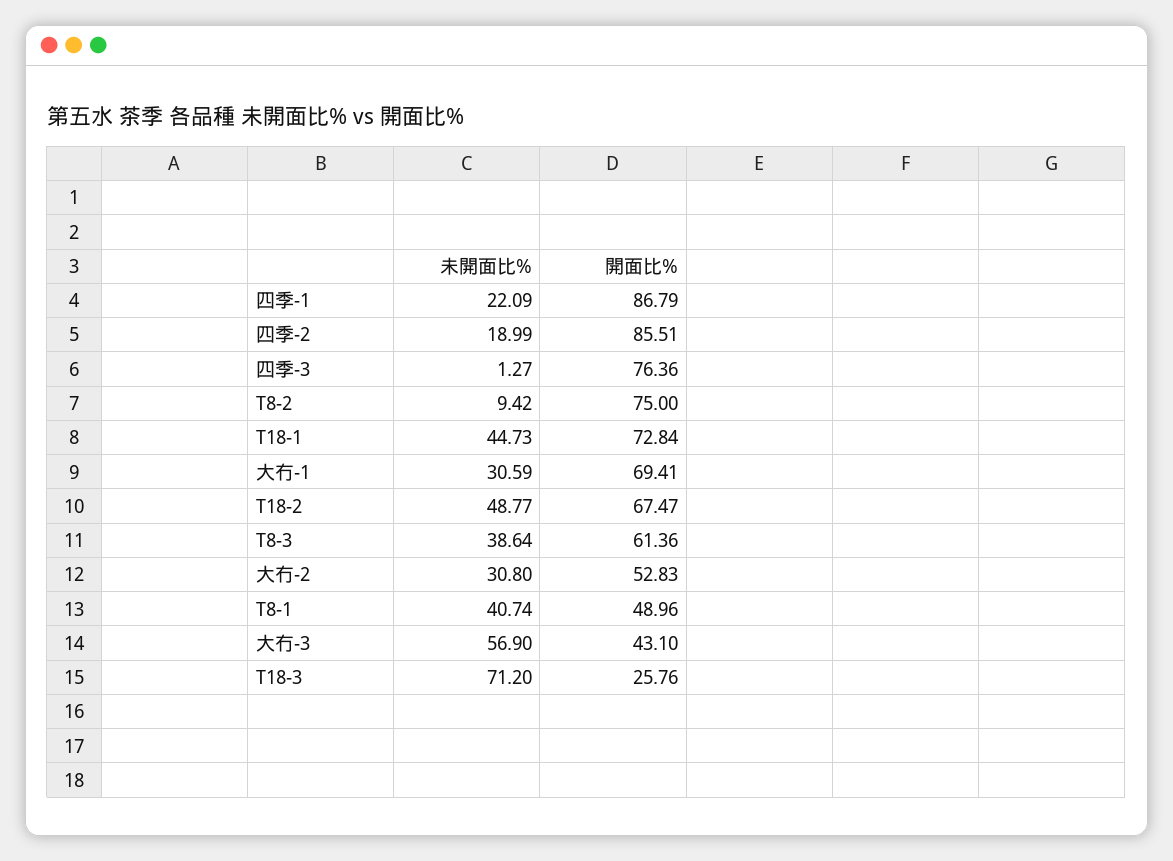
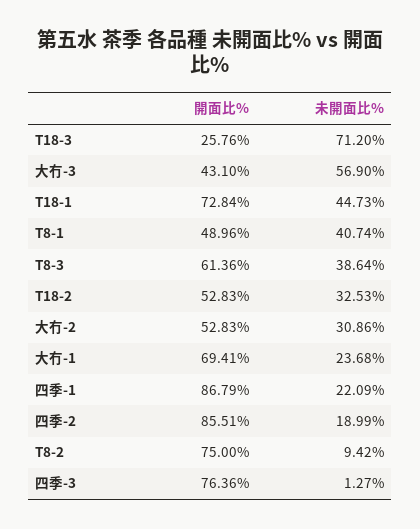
  {
    "未開面比%": {
      "四季-1": 22.09,
      "四季-2": 18.99,
      "四季-3": 1.27,
      "T8-2": 9.42,
      "T18-1": 44.73,
-     "大冇-1": 30.59,
+     "大冇-1": 23.68,
-     "T18-2": 48.77,
+     "T18-2": 32.53,
      "T8-3": 38.64,
-     "大冇-2": 30.8,
+     "大冇-2": 30.86,
      "T8-1": 40.74,
      "大冇-3": 56.9,
      "T18-3": 71.2
    },
    "開面比%": {
      "四季-1": 86.79,
      "四季-2": 85.51,
      "四季-3": 76.36,
      "T8-2": 75,
      "T18-1": 72.84,
      "大冇-1": 69.41,
-     "T18-2": 67.47,
+     "T18-2": 52.83,
      "T8-3": 61.36,
      "大冇-2": 52.83,
      "T8-1": 48.96,
      "大冇-3": 43.1,
      "T18-3": 25.76
    }
  }

